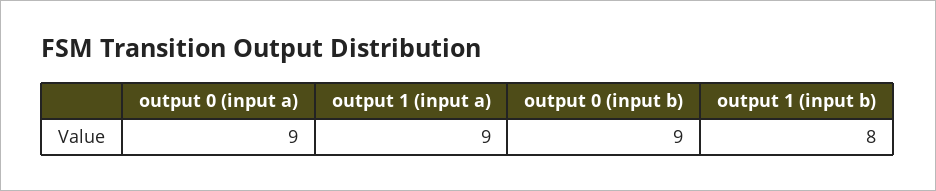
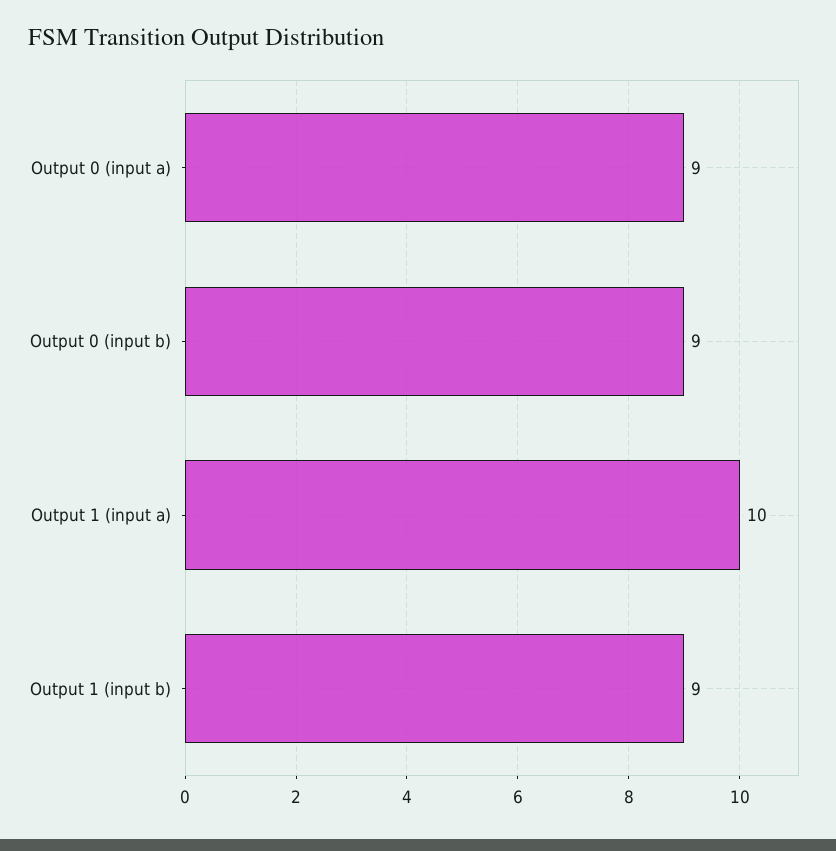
  {
    "output 0 (input a)": 9,
-   "output 1 (input a)": 9,
+   "output 1 (input a)": 10,
    "output 0 (input b)": 9,
-   "output 1 (input b)": 8
+   "output 1 (input b)": 9
  }

